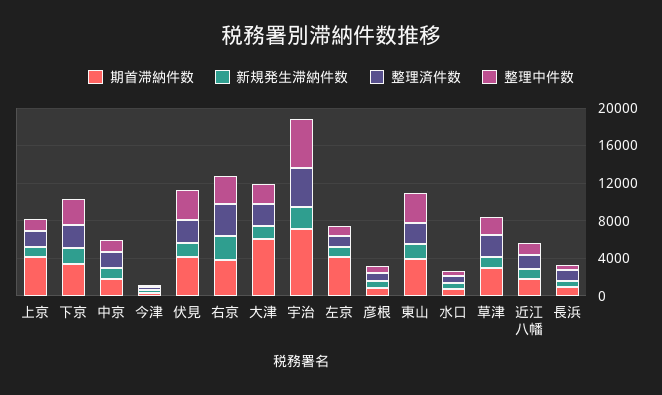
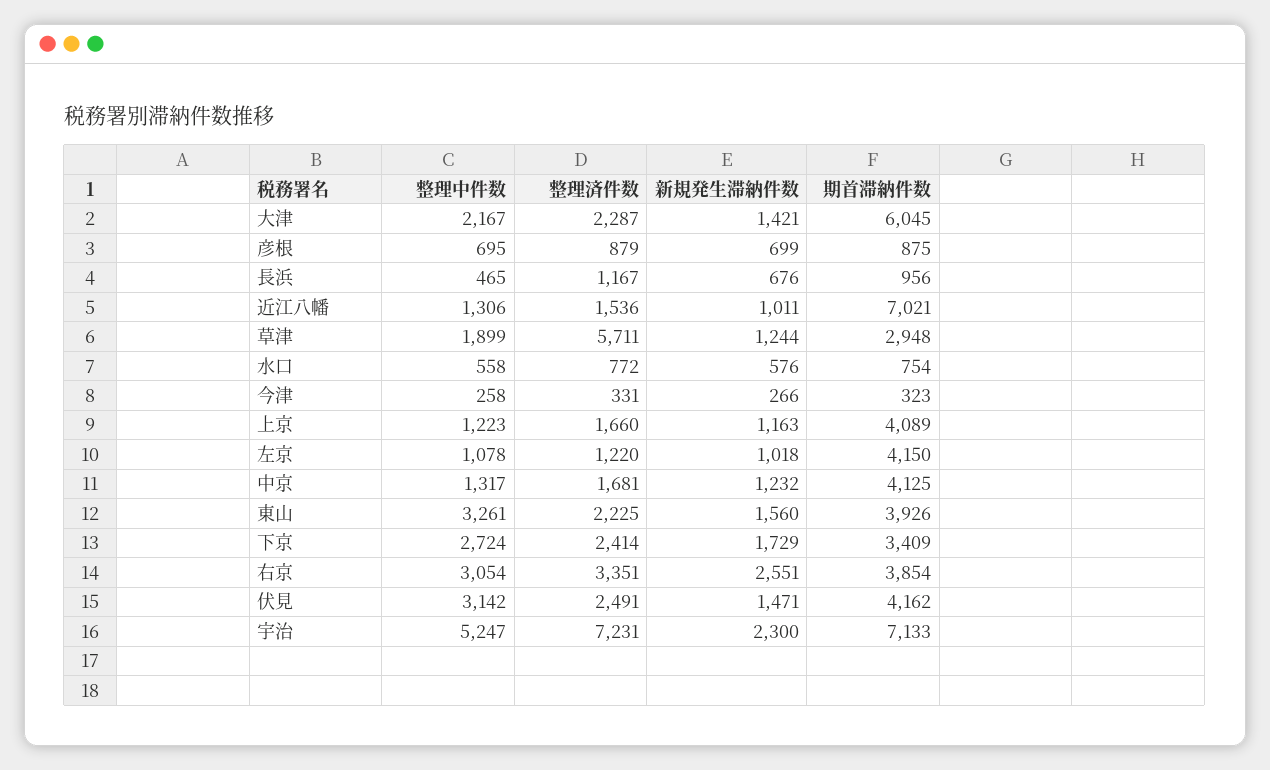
  {
    "期首滞納件数": {
      "上京": 4089,
      "下京": 3409,
-     "中京": 2000,
+     "中京": 4125,
      "今津": 323,
      "伏見": 4162,
      "右京": 3854,
      "大津": 6045,
      "宇治": 7133,
      "左京": 4150,
      "彦根": 875,
      "東山": 3926,
      "水口": 754,
      "草津": 2948,
-     "近江八幡": 2000,
+     "近江八幡": 7021,
      "長浜": 956
    },
    "新規発生滞納件数": {
      "上京": 1163,
      "下京": 1729,
      "中京": 1232,
      "今津": 266,
      "伏見": 1471,
      "右京": 2551,
      "大津": 1421,
      "宇治": 2300,
      "左京": 1018,
      "彦根": 699,
      "東山": 1560,
      "水口": 576,
      "草津": 1244,
      "近江八幡": 1011,
      "長浜": 676
    },
    "整理済件数": {
      "上京": 1660,
      "下京": 2414,
      "中京": 1681,
      "今津": 331,
      "伏見": 2491,
      "右京": 3351,
      "大津": 2287,
-     "宇治": 4000,
+     "宇治": 7231,
      "左京": 1220,
      "彦根": 879,
      "東山": 2225,
      "水口": 772,
-     "草津": 2000,
+     "草津": 5711,
      "近江八幡": 1536,
      "長浜": 1167
    },
    "整理中件数": {
      "上京": 1223,
      "下京": 2724,
      "中京": 1317,
      "今津": 258,
      "伏見": 3142,
      "右京": 3054,
      "大津": 2167,
      "宇治": 5247,
      "左京": 1078,
      "彦根": 695,
      "東山": 3261,
      "水口": 558,
      "草津": 1899,
      "近江八幡": 1306,
      "長浜": 465
    }
  }

